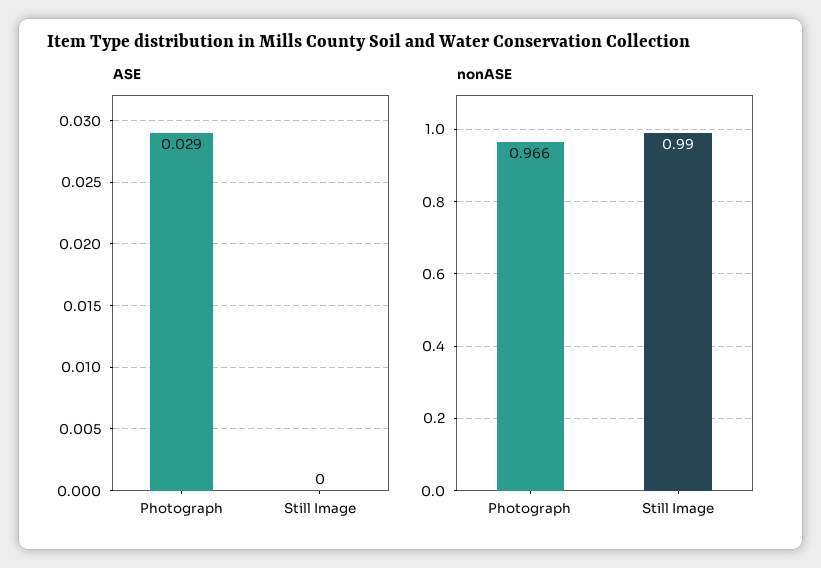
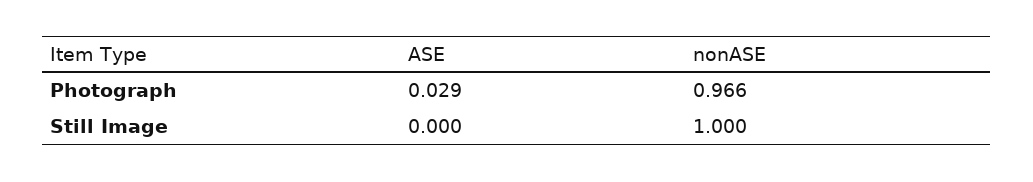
  {
    "ASE": {
      "Photograph": 0.029,
      "Still Image": 0
    },
    "nonASE": {
      "Photograph": 0.966,
-     "Still Image": 0.99
+     "Still Image": 1
    }
  }

